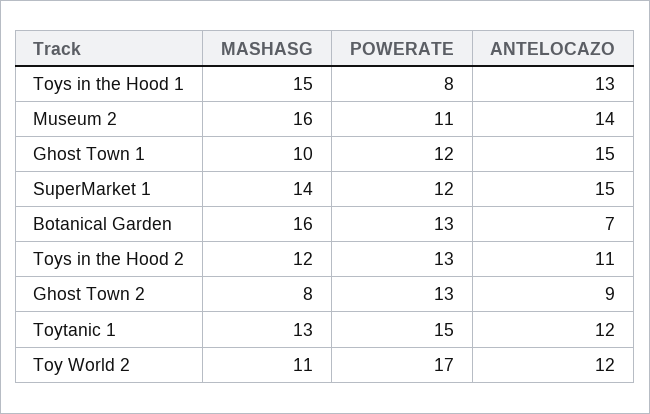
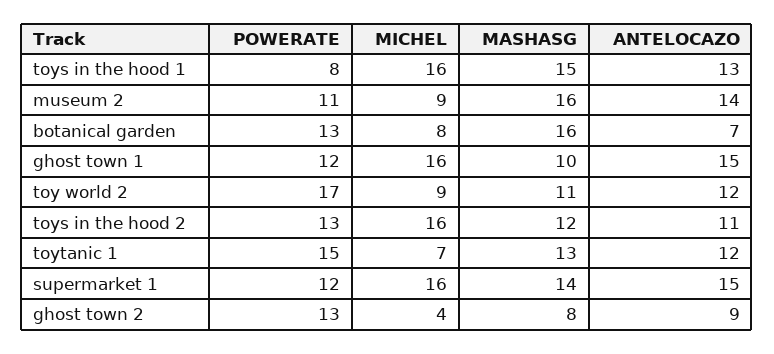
  {
    "MASHASG": {
      "Toys in the Hood 1": 15,
      "Museum 2": 16,
      "Ghost Town 1": 10,
      "SuperMarket 1": 14,
      "Botanical Garden": 16,
      "Toys in the Hood 2": 12,
      "Ghost Town 2": 8,
      "Toytanic 1": 13,
      "Toy World 2": 11
    },
    "POWERATE": {
      "Toys in the Hood 1": 8,
      "Museum 2": 11,
      "Ghost Town 1": 12,
      "SuperMarket 1": 12,
      "Botanical Garden": 13,
      "Toys in the Hood 2": 13,
      "Ghost Town 2": 13,
      "Toytanic 1": 15,
      "Toy World 2": 17
    },
    "ANTELOCAZO": {
      "Toys in the Hood 1": 13,
      "Museum 2": 14,
      "Ghost Town 1": 15,
      "SuperMarket 1": 15,
      "Botanical Garden": 7,
      "Toys in the Hood 2": 11,
      "Ghost Town 2": 9,
      "Toytanic 1": 12,
      "Toy World 2": 12
-   }
+   },
+   "MICHEL": {
+     "Toys in the Hood 1": 16,
+     "Museum 2": 9,
+     "Botanical Garden": 8,
+     "Ghost Town 1": 16,
+     "Toy World 2": 9,
+     "Toys in the Hood 2": 16,
+     "Toytanic 1": 7,
+     "SuperMarket 1": 16,
+     "Ghost Town 2": 4
+   }
  }

